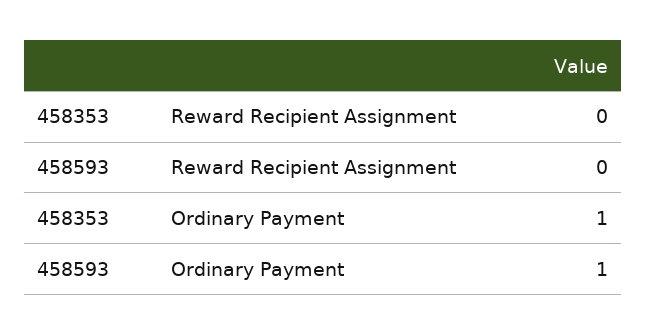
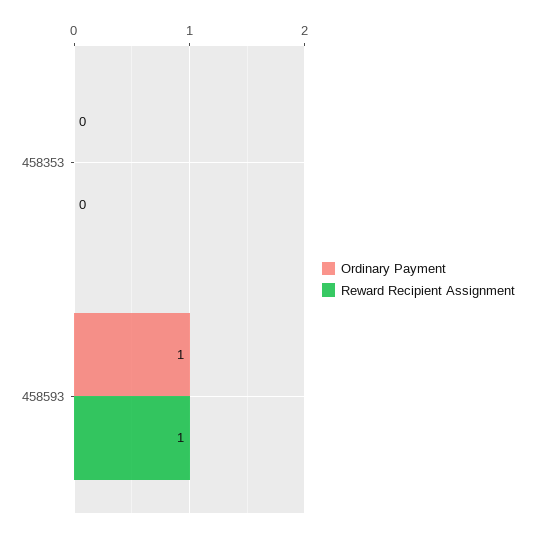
  {
    "Reward Recipient Assignment": {
      "458353": 0,
-     "458593": 0
+     "458593": 1
    },
    "Ordinary Payment": {
-     "458353": 1,
+     "458353": 0,
      "458593": 1
    }
  }

